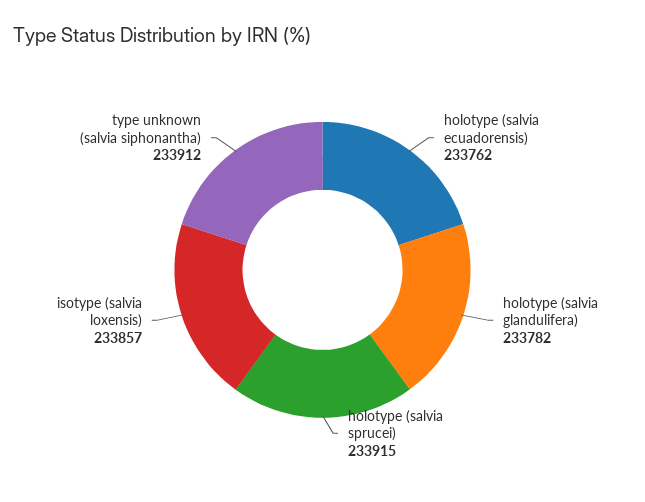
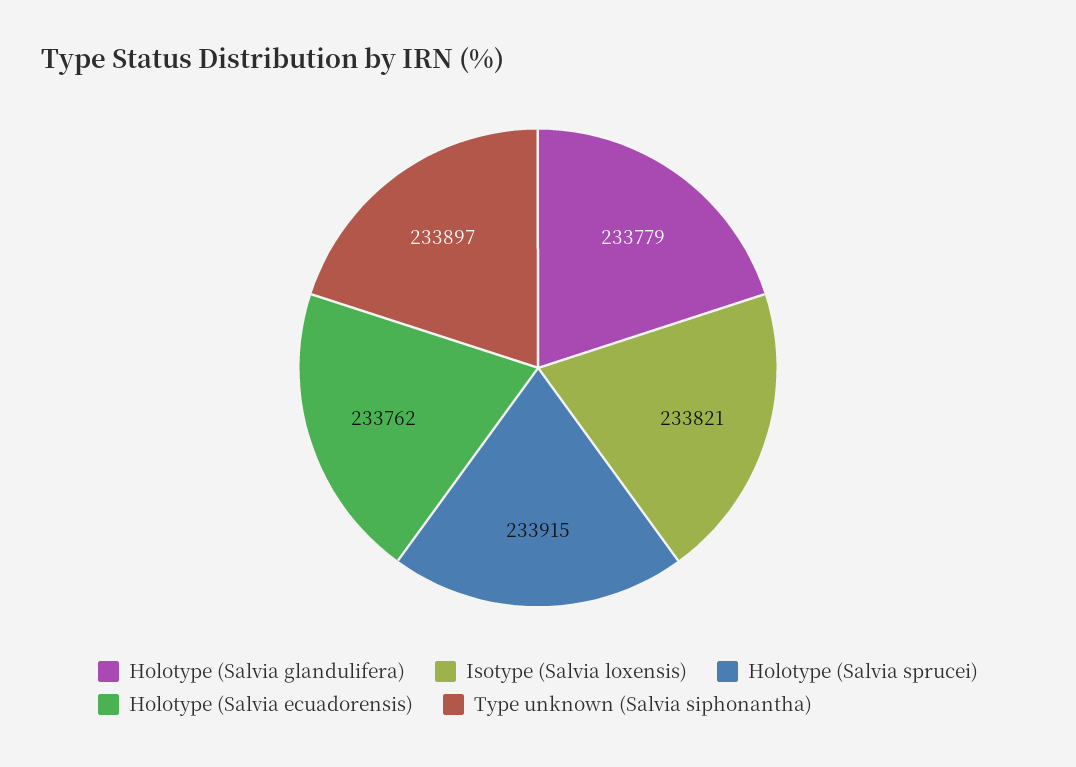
  {
    "holotype (salvia ecuadorensis)": 233762,
-   "holotype (salvia glandulifera)": 233782,
+   "holotype (salvia glandulifera)": 233779,
    "holotype (salvia sprucei)": 233915,
-   "isotype (salvia loxensis)": 233857,
+   "isotype (salvia loxensis)": 233821,
-   "type unknown (salvia siphonantha)": 233912
+   "type unknown (salvia siphonantha)": 233897
  }

